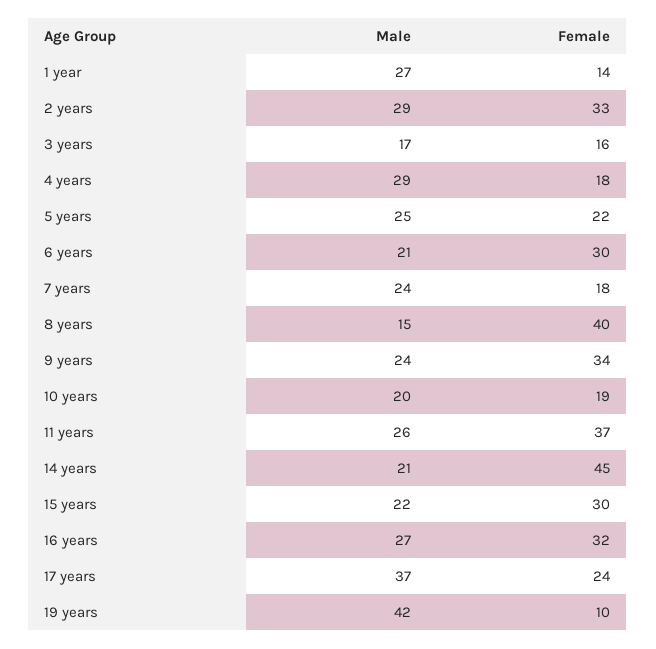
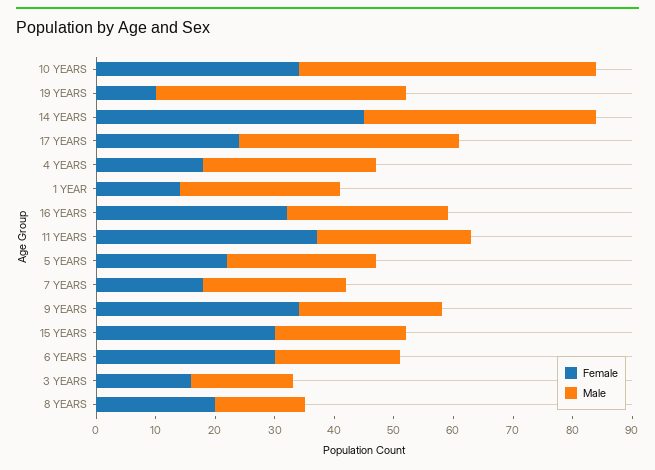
  {
    "Male": {
      "1 year": 27,
-     "2 years": 29,
      "3 years": 17,
      "4 years": 29,
      "5 years": 25,
      "6 years": 21,
      "7 years": 24,
      "8 years": 15,
      "9 years": 24,
-     "10 years": 20,
+     "10 years": 50,
      "11 years": 26,
-     "14 years": 21,
+     "14 years": 40,
      "15 years": 22,
      "16 years": 27,
      "17 years": 37,
      "19 years": 42
    },
    "Female": {
      "1 year": 14,
-     "2 years": 33,
      "3 years": 16,
      "4 years": 18,
      "5 years": 22,
      "6 years": 30,
      "7 years": 18,
-     "8 years": 40,
+     "8 years": 20,
      "9 years": 34,
-     "10 years": 19,
+     "10 years": 35,
      "11 years": 37,
      "14 years": 45,
      "15 years": 30,
      "16 years": 32,
      "17 years": 24,
      "19 years": 10
    }
  }

